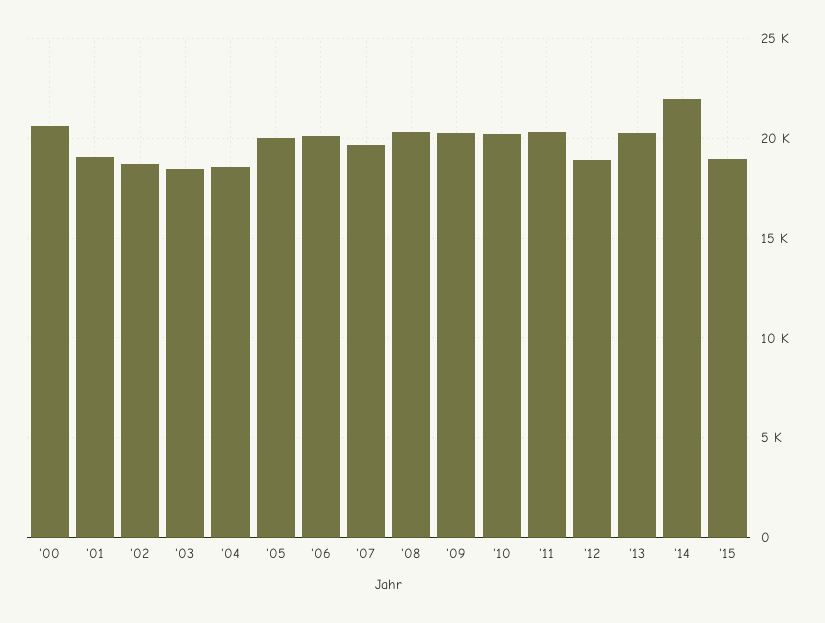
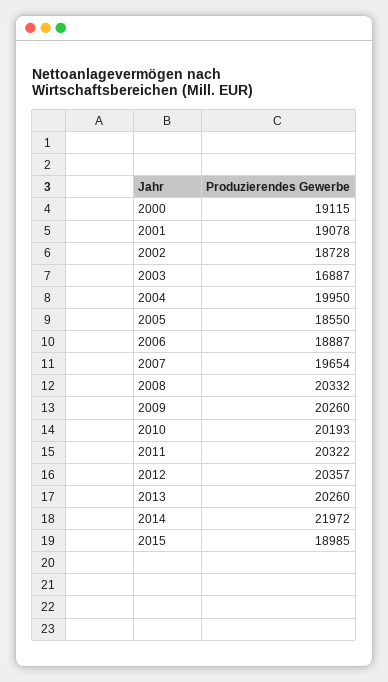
  {
-   "'00": 20500,
+   "'00": 19115,
    "'01": 19078,
    "'02": 18728,
-   "'03": 18500,
+   "'03": 16887,
-   "'04": 18500,
+   "'04": 19950,
-   "'05": 20000,
+   "'05": 18550,
-   "'06": 20000,
+   "'06": 18887,
    "'07": 19654,
    "'08": 20332,
    "'09": 20260,
    "'10": 20193,
    "'11": 20322,
-   "'12": 19000,
+   "'12": 20357,
    "'13": 20260,
    "'14": 21972,
    "'15": 18985
  }

